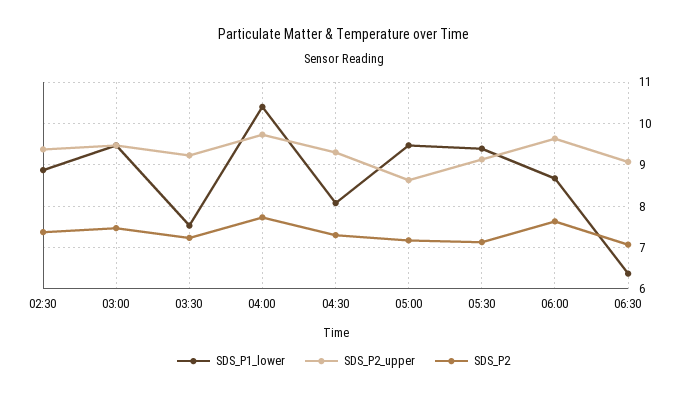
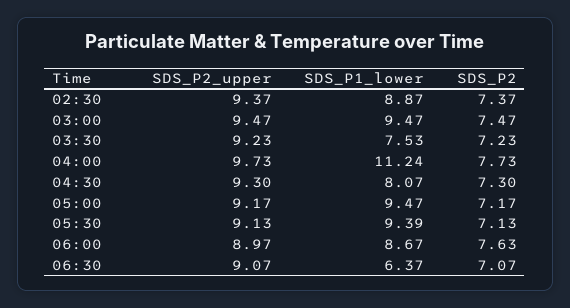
  {
    "SDS_P1_lower": {
      "02:30": 8.87,
      "03:00": 9.47,
      "03:30": 7.53,
-     "04:00": 10.4,
+     "04:00": 11.24,
      "04:30": 8.07,
      "05:00": 9.47,
      "05:30": 9.39,
      "06:00": 8.67,
      "06:30": 6.37
    },
    "SDS_P2_upper": {
      "02:30": 9.37,
      "03:00": 9.47,
      "03:30": 9.23,
      "04:00": 9.73,
      "04:30": 9.3,
-     "05:00": 8.6,
+     "05:00": 9.17,
      "05:30": 9.13,
-     "06:00": 9.6,
+     "06:00": 8.97,
      "06:30": 9.07
    },
    "SDS_P2": {
      "02:30": 7.37,
      "03:00": 7.47,
      "03:30": 7.23,
      "04:00": 7.73,
      "04:30": 7.3,
      "05:00": 7.17,
      "05:30": 7.13,
      "06:00": 7.63,
      "06:30": 7.07
    }
  }

